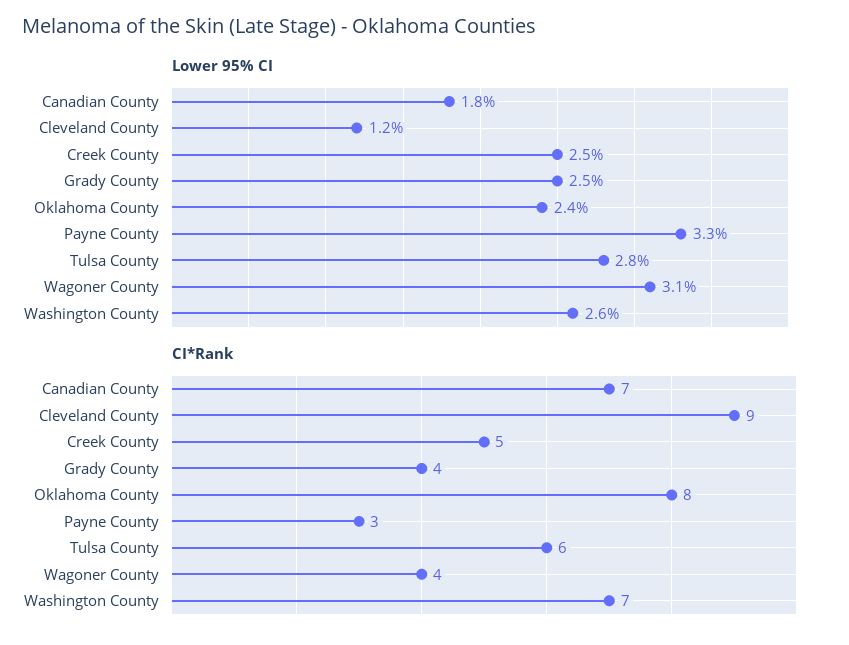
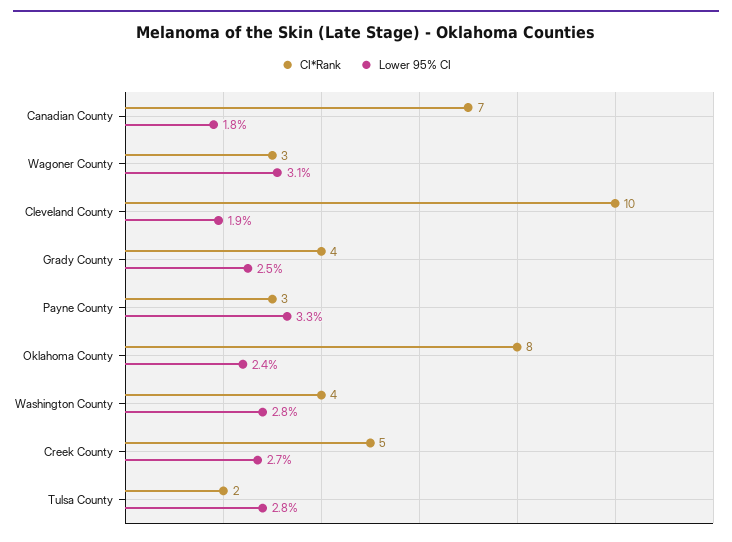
  {
    "Lower 95% CI": {
      "Canadian County": 1.8,
-     "Cleveland County": 1.2,
+     "Cleveland County": 1.9,
-     "Creek County": 2.5,
+     "Creek County": 2.7,
      "Grady County": 2.5,
      "Oklahoma County": 2.4,
      "Payne County": 3.3,
      "Tulsa County": 2.8,
      "Wagoner County": 3.1,
-     "Washington County": 2.6
+     "Washington County": 2.8
    },
    "CI*Rank": {
      "Canadian County": 7,
-     "Cleveland County": 9,
+     "Cleveland County": 10,
      "Creek County": 5,
      "Grady County": 4,
      "Oklahoma County": 8,
      "Payne County": 3,
-     "Tulsa County": 6,
+     "Tulsa County": 2,
-     "Wagoner County": 4,
+     "Wagoner County": 3,
-     "Washington County": 7
+     "Washington County": 4
    }
  }

